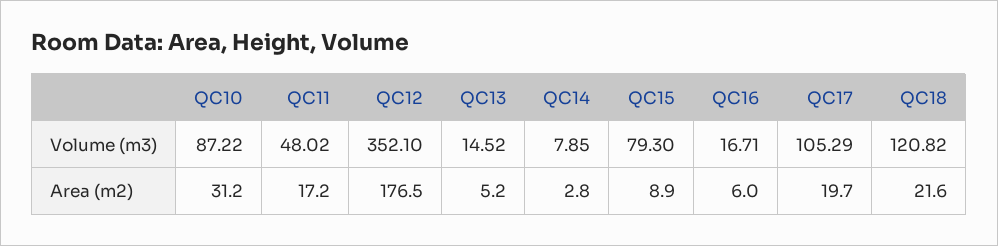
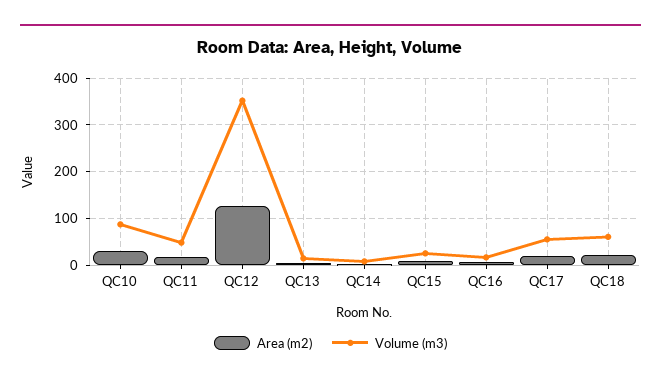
  {
    "Volume (m3)": {
      "QC10": 87.22,
      "QC11": 48.02,
      "QC12": 352.1,
      "QC13": 14.52,
      "QC14": 7.85,
-     "QC15": 79.3,
+     "QC15": 20,
      "QC16": 16.71,
-     "QC17": 105.29,
+     "QC17": 60,
-     "QC18": 120.82
+     "QC18": 60
    },
    "Area (m2)": {
      "QC10": 31.2,
      "QC11": 17.2,
-     "QC12": 176.5,
+     "QC12": 120,
      "QC13": 5.2,
      "QC14": 2.8,
      "QC15": 8.9,
      "QC16": 6,
      "QC17": 19.7,
      "QC18": 21.6
    }
  }

